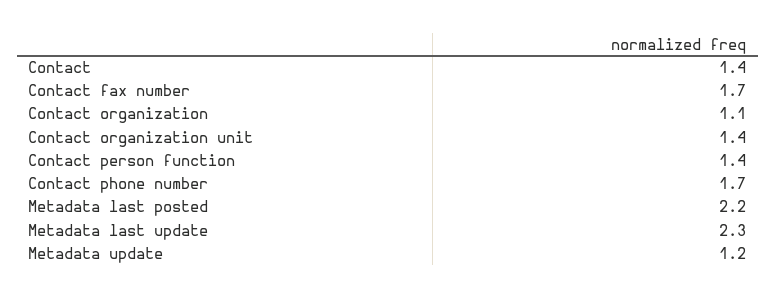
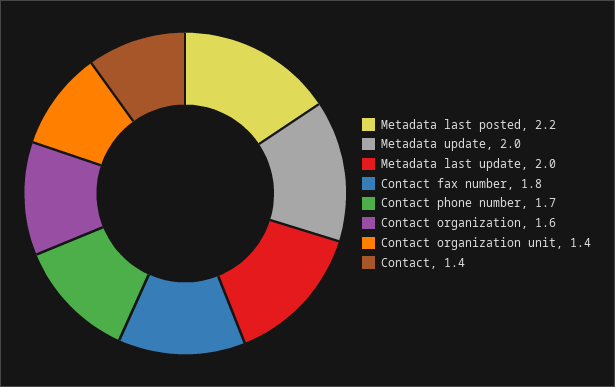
  {
    "Contact": 1.4,
-   "Contact fax number": 1.7,
+   "Contact fax number": 1.8,
-   "Contact organization": 1.1,
+   "Contact organization": 1.6,
    "Contact organization unit": 1.4,
-   "Contact person function": 1.4,
    "Contact phone number": 1.7,
    "Metadata last posted": 2.2,
-   "Metadata last update": 2.3,
+   "Metadata last update": 2,
-   "Metadata update": 1.2
+   "Metadata update": 2
  }

